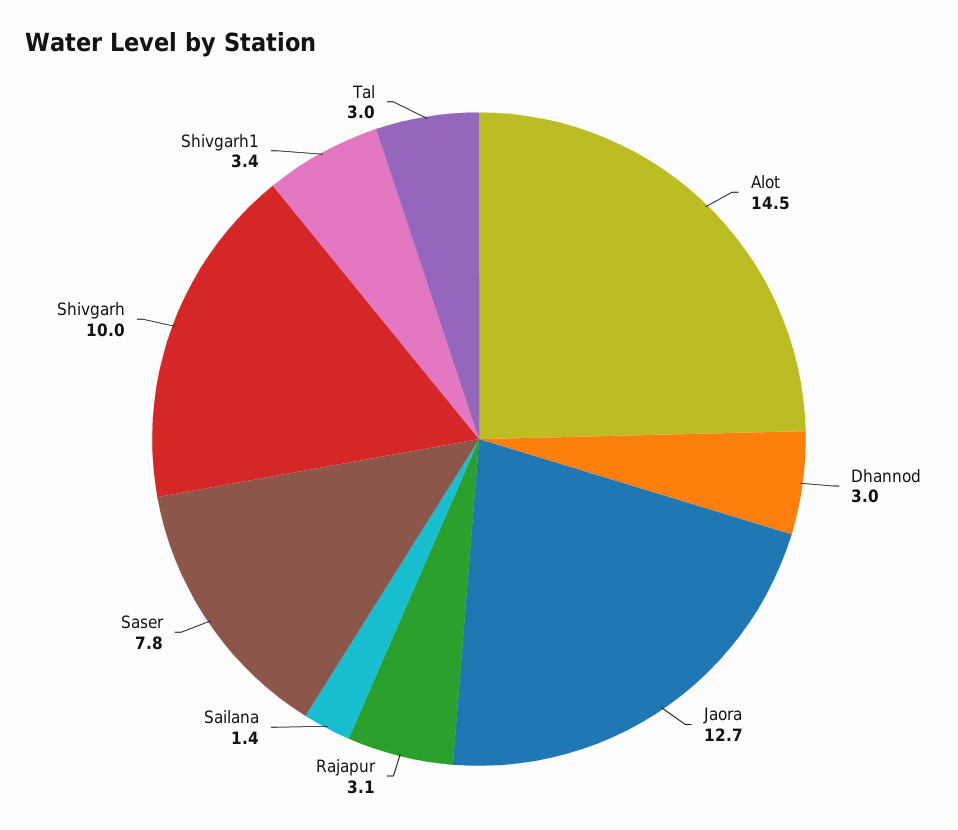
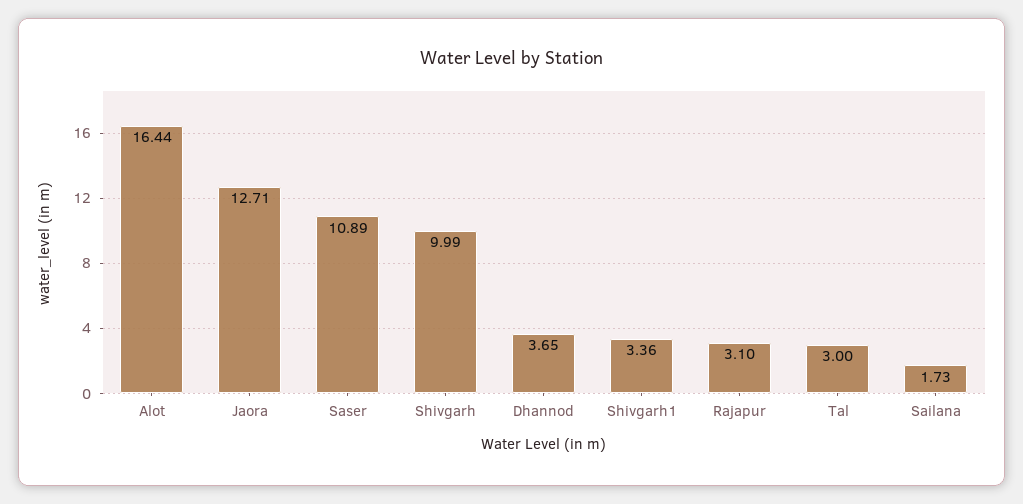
  {
-   "Alot": 14.5,
+   "Alot": 16.44,
-   "Dhannod": 3,
+   "Dhannod": 3.65,
    "Jaora": 12.71,
    "Rajapur": 3.1,
-   "Sailana": 1.4,
+   "Sailana": 1.73,
-   "Saser": 7.8,
+   "Saser": 10.89,
    "Shivgarh": 9.99,
    "Shivgarh1": 3.36,
    "Tal": 3
  }

